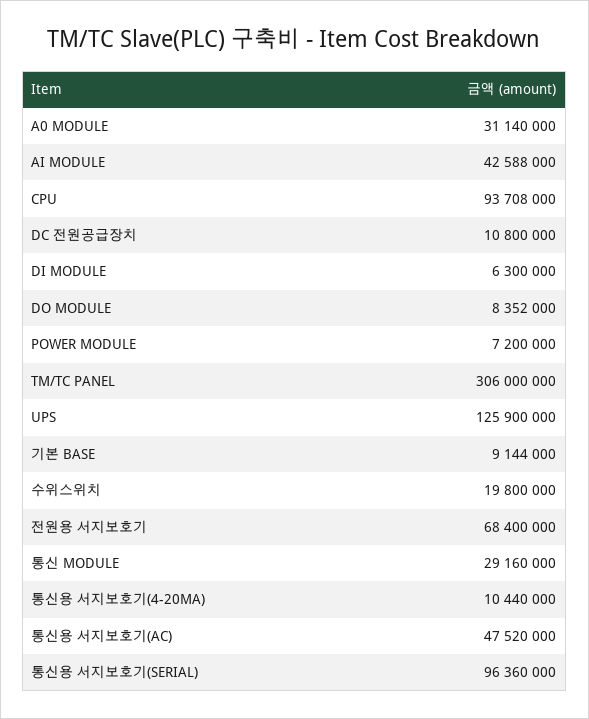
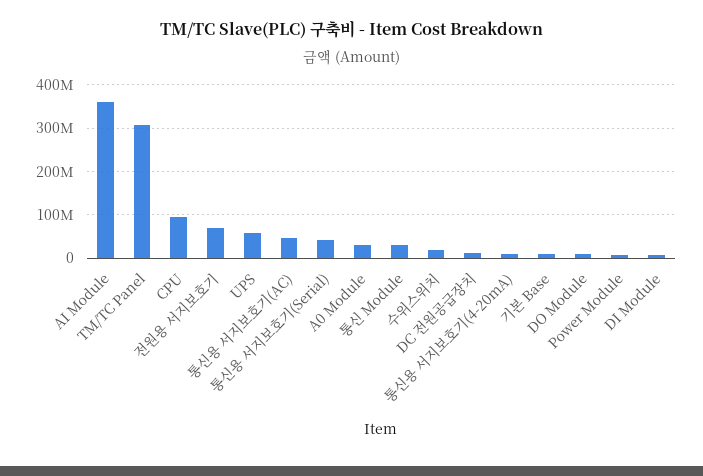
  {
    "A0 MODULE": 31140000,
-   "AI MODULE": 42588000,
+   "AI MODULE": 360000000,
    "CPU": 93708000,
    "DC 전원공급장치": 10800000,
    "DI MODULE": 6300000,
    "DO MODULE": 8352000,
    "POWER MODULE": 7200000,
    "TM/TC PANEL": 306000000,
-   "UPS": 125900000,
+   "UPS": 60000000,
    "기본 BASE": 9144000,
    "수위스위치": 19800000,
    "전원용 서지보호기": 68400000,
    "통신 MODULE": 29160000,
    "통신용 서지보호기(4-20MA)": 10440000,
    "통신용 서지보호기(AC)": 47520000,
-   "통신용 서지보호기(SERIAL)": 96360000
+   "통신용 서지보호기(SERIAL)": 40000000
  }

